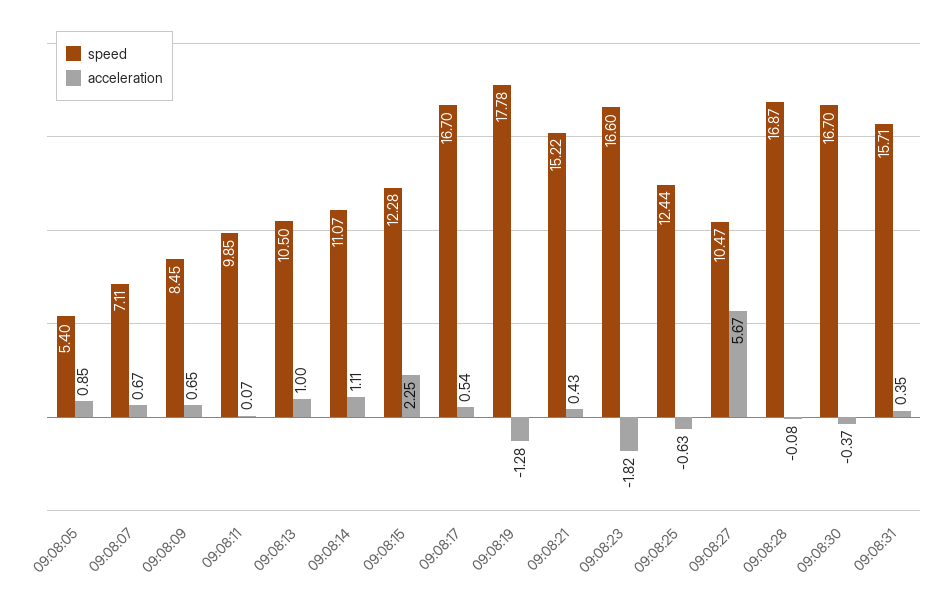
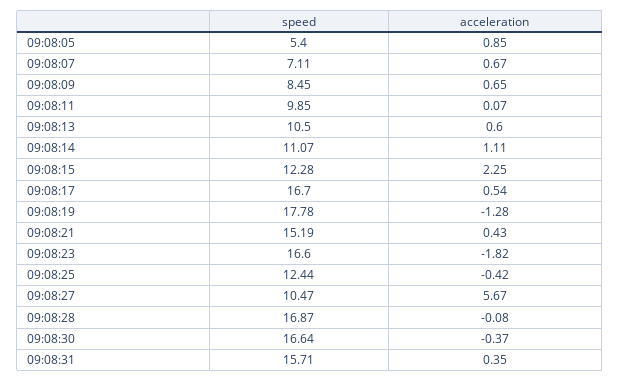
  {
    "speed": {
      "09:08:05": 5.4,
      "09:08:07": 7.11,
      "09:08:09": 8.45,
      "09:08:11": 9.85,
      "09:08:13": 10.5,
      "09:08:14": 11.07,
      "09:08:15": 12.28,
      "09:08:17": 16.7,
      "09:08:19": 17.78,
-     "09:08:21": 15.22,
+     "09:08:21": 15.19,
      "09:08:23": 16.6,
      "09:08:25": 12.44,
      "09:08:27": 10.47,
      "09:08:28": 16.87,
-     "09:08:30": 16.7,
+     "09:08:30": 16.64,
      "09:08:31": 15.71
    },
    "acceleration": {
      "09:08:05": 0.85,
      "09:08:07": 0.67,
      "09:08:09": 0.65,
      "09:08:11": 0.07,
-     "09:08:13": 1,
+     "09:08:13": 0.6,
      "09:08:14": 1.11,
      "09:08:15": 2.25,
      "09:08:17": 0.54,
      "09:08:19": -1.28,
      "09:08:21": 0.43,
      "09:08:23": -1.82,
-     "09:08:25": -0.63,
+     "09:08:25": -0.42,
      "09:08:27": 5.67,
      "09:08:28": -0.08,
      "09:08:30": -0.37,
      "09:08:31": 0.35
    }
  }

